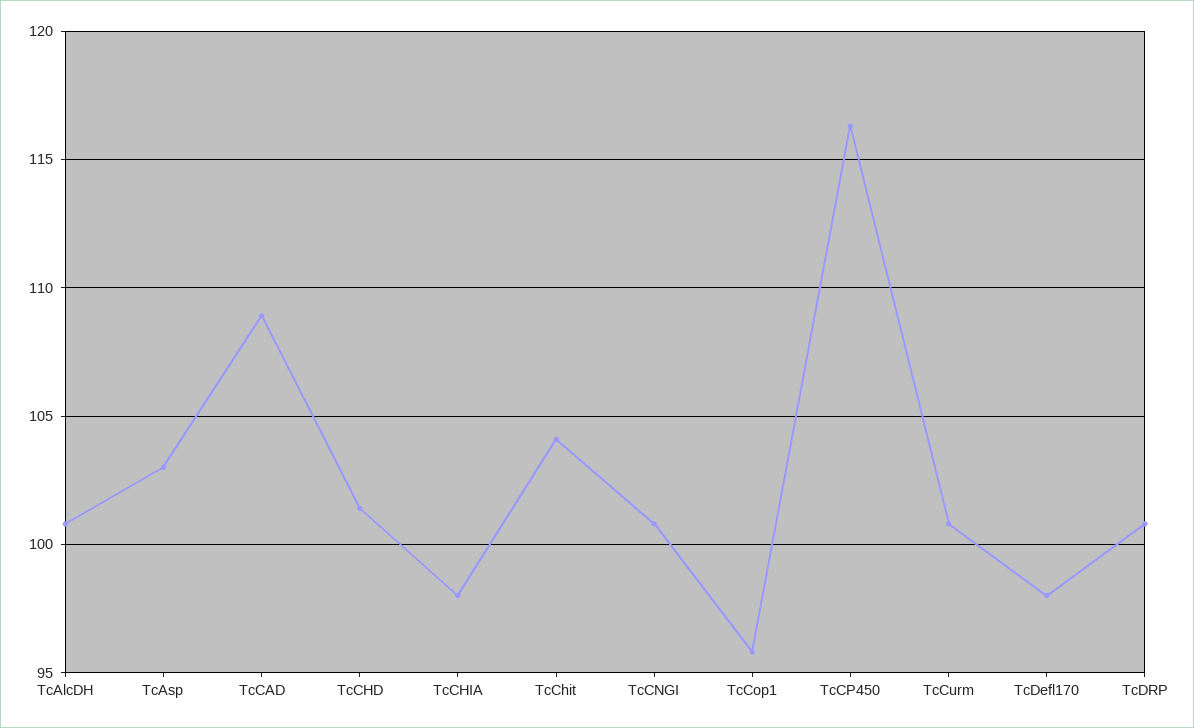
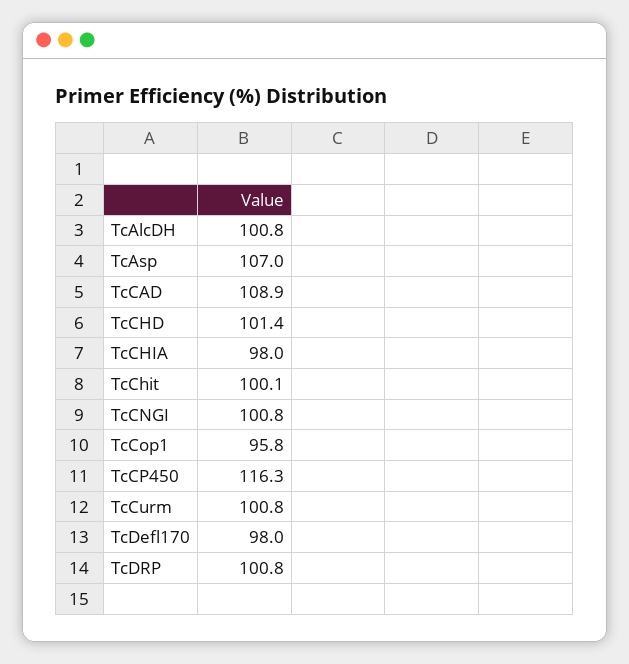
  {
    "TcAlcDH": 100.8,
-   "TcAsp": 103,
+   "TcAsp": 107,
    "TcCAD": 108.9,
    "TcCHD": 101.4,
    "TcCHIA": 98,
-   "TcChit": 104,
+   "TcChit": 100.1,
    "TcCNGI": 100.8,
    "TcCop1": 95.8,
    "TcCP450": 116.3,
    "TcCurm": 100.8,
    "TcDefl170": 98,
    "TcDRP": 100.8
  }

